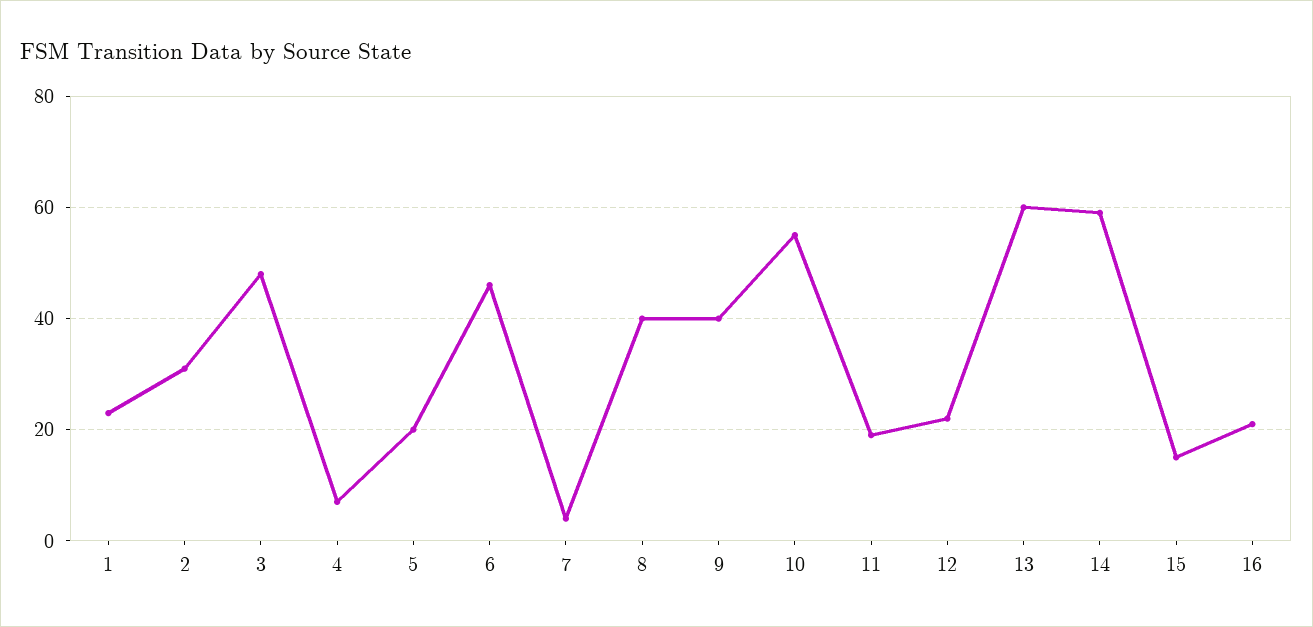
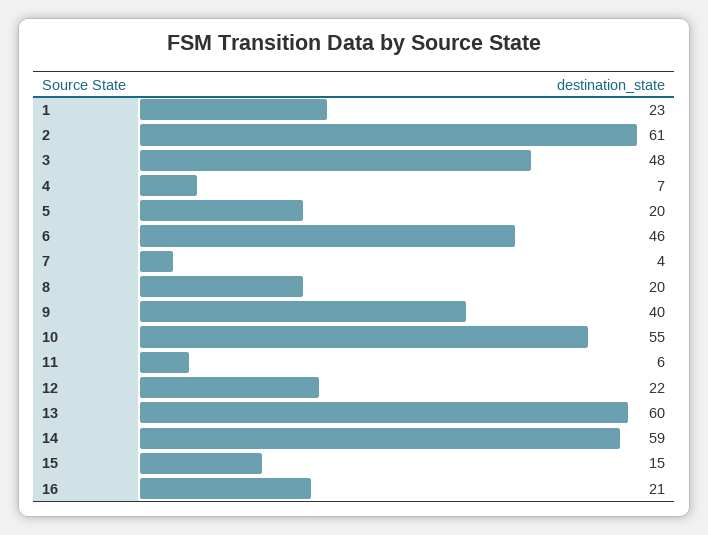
  {
    "1": 23,
-   "2": 30,
+   "2": 61,
    "3": 48,
    "4": 7,
    "5": 20,
    "6": 46,
    "7": 4,
-   "8": 40,
+   "8": 20,
    "9": 40,
    "10": 55,
-   "11": 20,
+   "11": 6,
    "12": 22,
    "13": 60,
    "14": 59,
    "15": 15,
    "16": 21
  }

